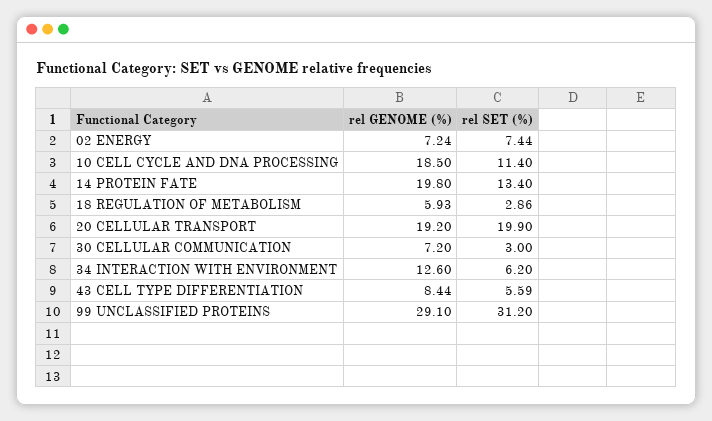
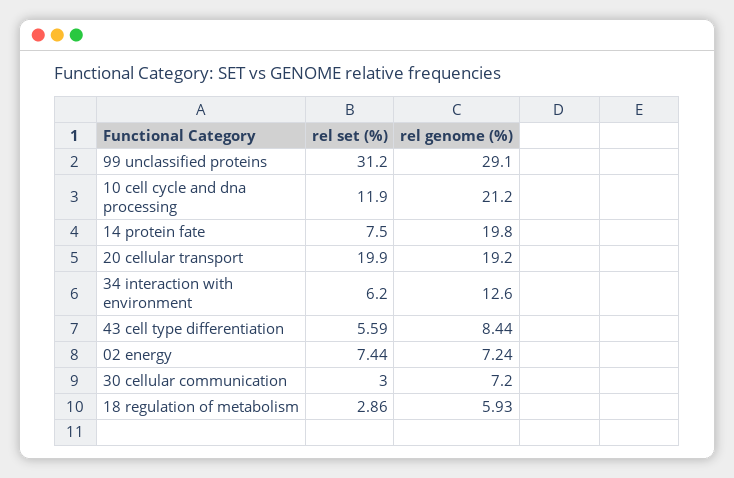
  {
    "rel GENOME (%)": {
      "02 ENERGY": 7.24,
-     "10 CELL CYCLE AND DNA PROCESSING": 18.5,
+     "10 CELL CYCLE AND DNA PROCESSING": 21.2,
      "14 PROTEIN FATE": 19.8,
      "18 REGULATION OF METABOLISM": 5.93,
      "20 CELLULAR TRANSPORT": 19.2,
      "30 CELLULAR COMMUNICATION": 7.2,
      "34 INTERACTION WITH ENVIRONMENT": 12.6,
      "43 CELL TYPE DIFFERENTIATION": 8.44,
      "99 UNCLASSIFIED PROTEINS": 29.1
    },
    "rel SET (%)": {
      "02 ENERGY": 7.44,
-     "10 CELL CYCLE AND DNA PROCESSING": 11.4,
+     "10 CELL CYCLE AND DNA PROCESSING": 11.9,
-     "14 PROTEIN FATE": 13.4,
+     "14 PROTEIN FATE": 7.5,
      "18 REGULATION OF METABOLISM": 2.86,
      "20 CELLULAR TRANSPORT": 19.9,
      "30 CELLULAR COMMUNICATION": 3,
      "34 INTERACTION WITH ENVIRONMENT": 6.2,
      "43 CELL TYPE DIFFERENTIATION": 5.59,
      "99 UNCLASSIFIED PROTEINS": 31.2
    }
  }

